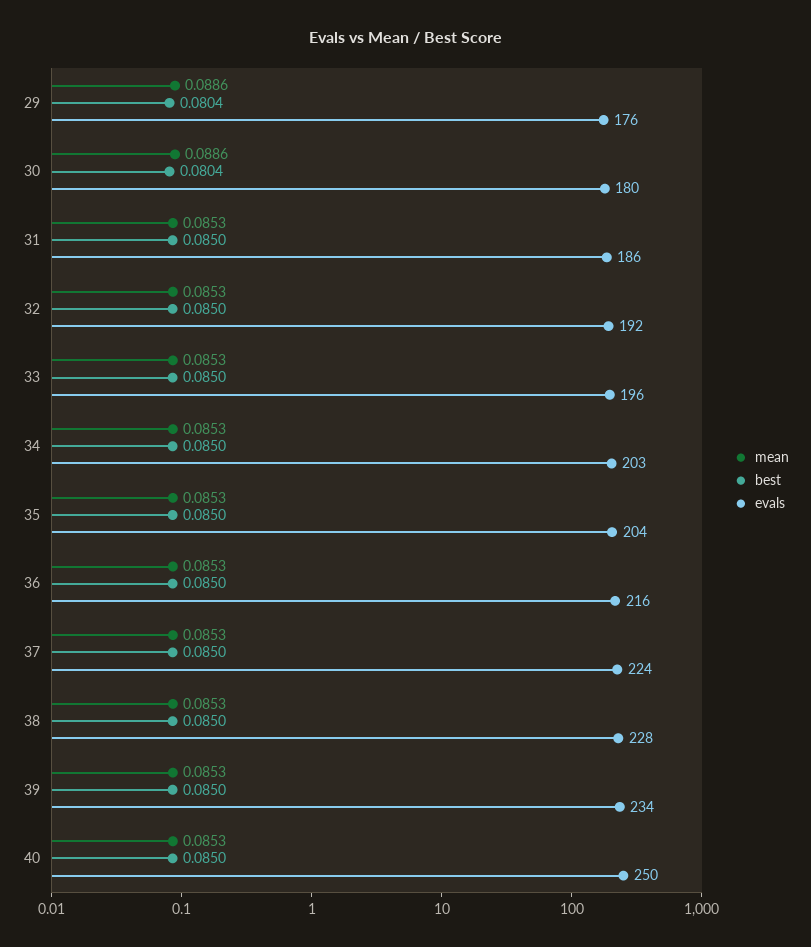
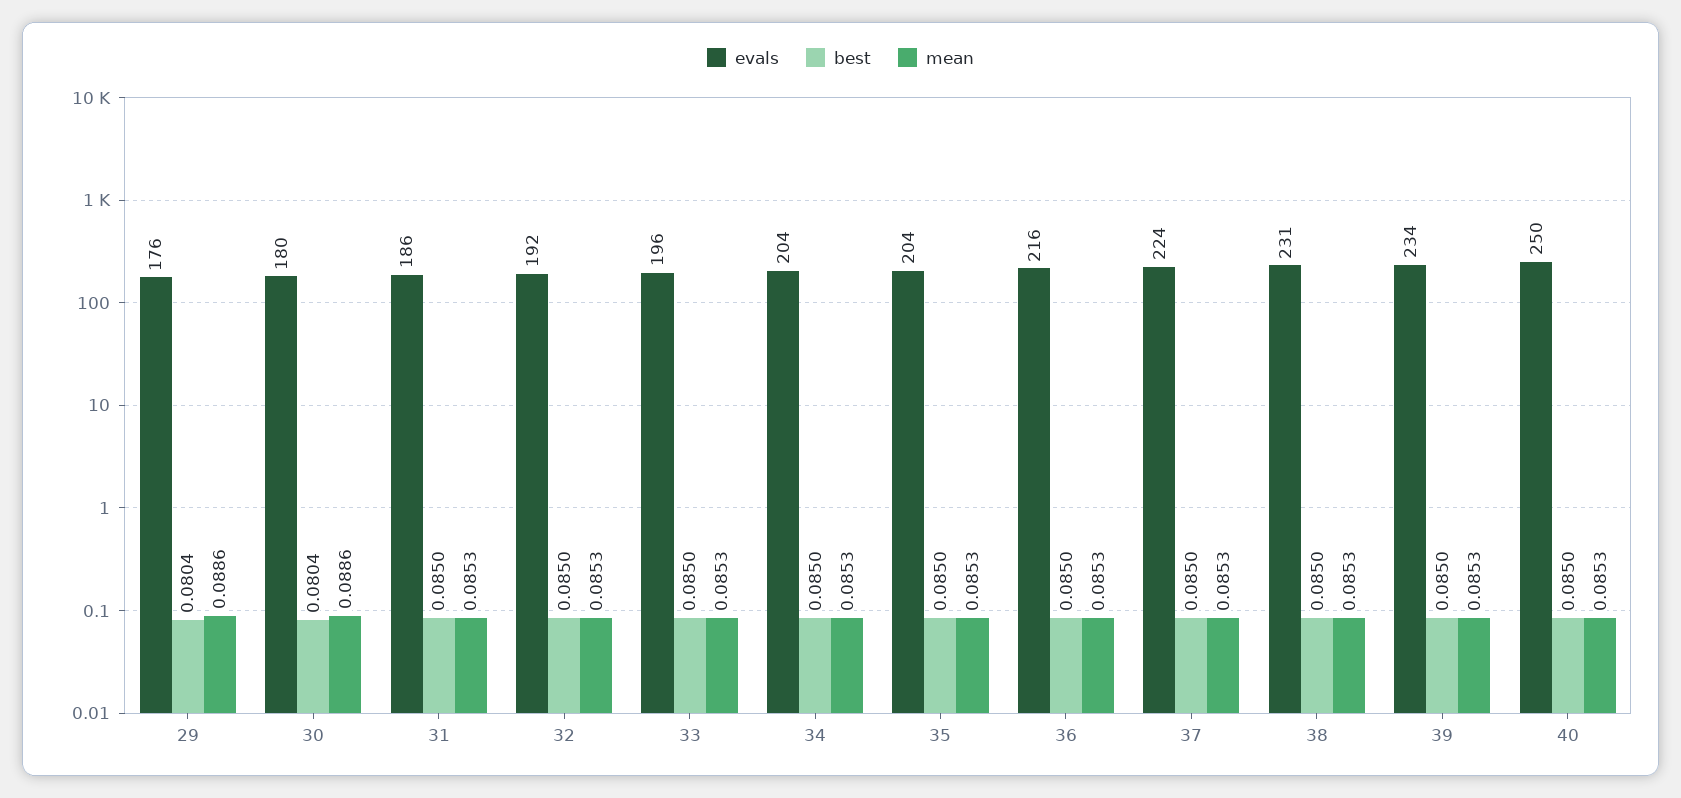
  {
    "mean": {
      "29": 0.0886,
      "30": 0.0886,
      "31": 0.0853,
      "32": 0.0853,
      "33": 0.0853,
      "34": 0.0853,
      "35": 0.0853,
      "36": 0.0853,
      "37": 0.0853,
      "38": 0.0853,
      "39": 0.0853,
      "40": 0.0853
    },
    "best": {
      "29": 0.0804,
      "30": 0.0804,
      "31": 0.085,
      "32": 0.085,
      "33": 0.085,
      "34": 0.085,
      "35": 0.085,
      "36": 0.085,
      "37": 0.085,
      "38": 0.085,
      "39": 0.085,
      "40": 0.085
    },
    "evals": {
      "29": 176,
      "30": 180,
      "31": 186,
      "32": 192,
      "33": 196,
-     "34": 203,
+     "34": 204,
      "35": 204,
      "36": 216,
      "37": 224,
-     "38": 228,
+     "38": 231,
      "39": 234,
      "40": 250
    }
  }

